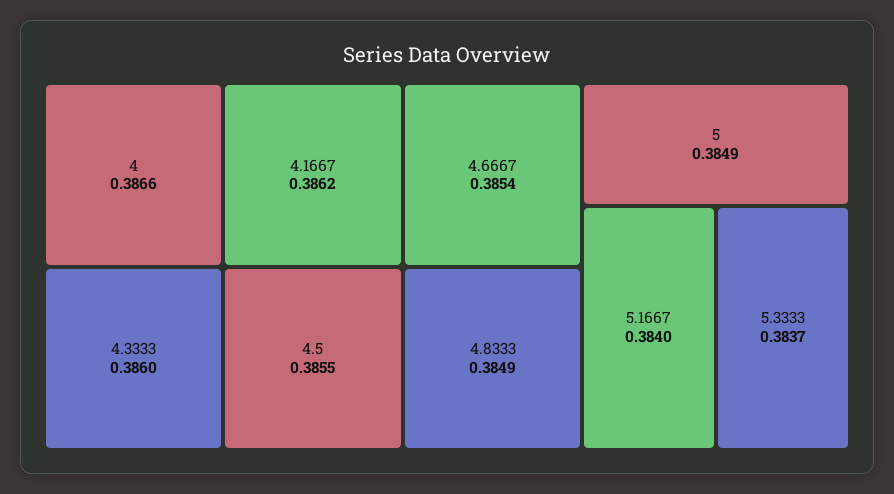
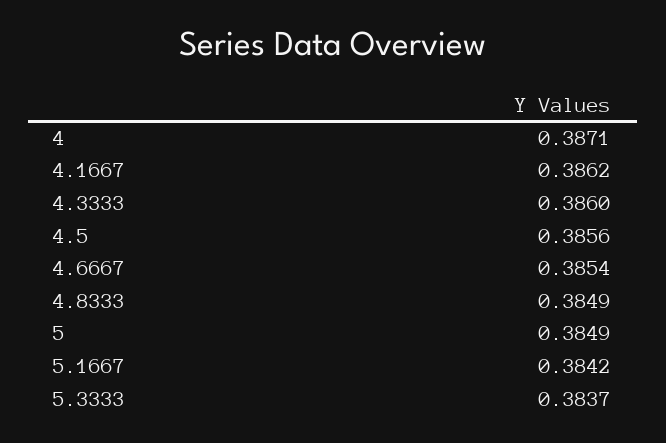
  {
-   "4": 0.3866,
+   "4": 0.3871,
    "4.1667": 0.3862,
    "4.3333": 0.386,
-   "4.5": 0.3855,
+   "4.5": 0.3856,
    "4.6667": 0.3854,
    "4.8333": 0.3849,
    "5": 0.3849,
-   "5.1667": 0.384,
+   "5.1667": 0.3842,
    "5.3333": 0.3837
  }

